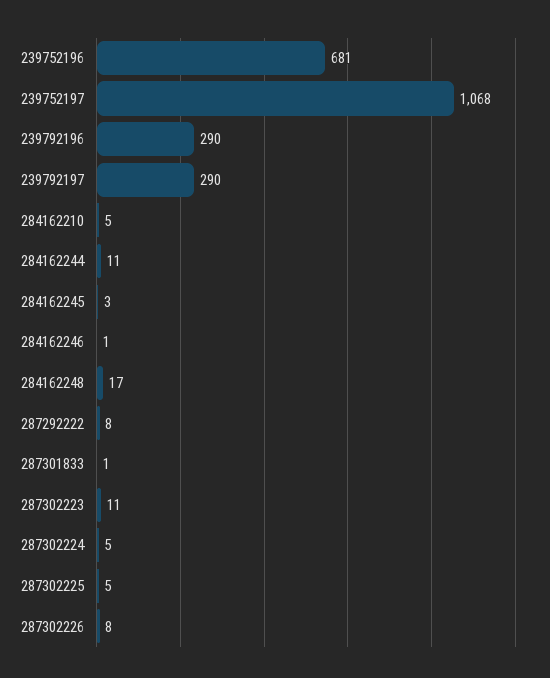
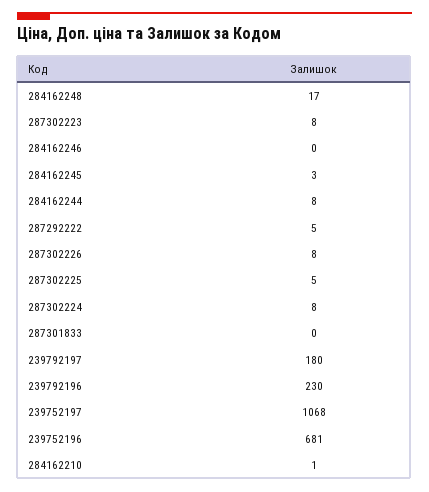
  {
    "239752196": 681,
    "239752197": 1068,
-   "239792196": 290,
+   "239792196": 230,
-   "239792197": 290,
+   "239792197": 180,
-   "284162210": 5,
+   "284162210": 1,
-   "284162244": 11,
+   "284162244": 8,
    "284162245": 3,
-   "284162246": 1,
+   "284162246": 0,
    "284162248": 17,
-   "287292222": 8,
+   "287292222": 5,
-   "287301833": 1,
+   "287301833": 0,
-   "287302223": 11,
+   "287302223": 8,
-   "287302224": 5,
+   "287302224": 8,
    "287302225": 5,
    "287302226": 8
  }

